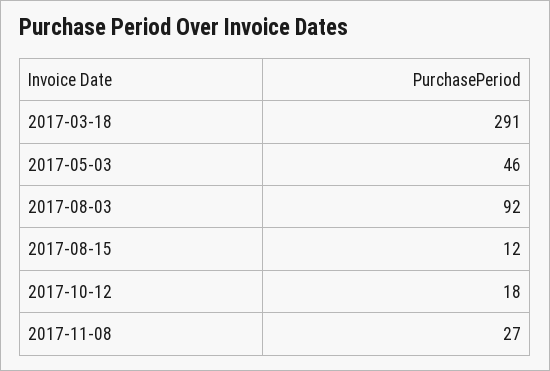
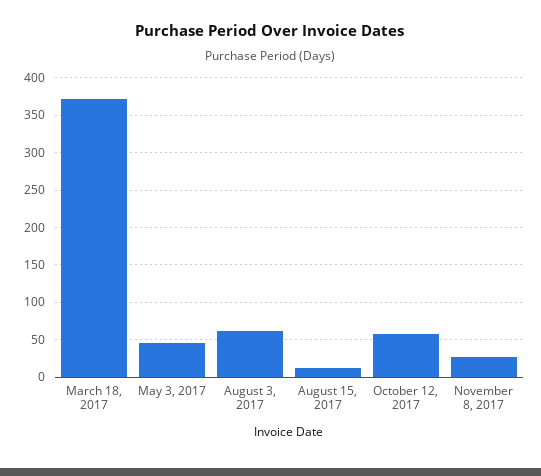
  {
-   "2017-03-18": 291,
+   "2017-03-18": 370,
    "2017-05-03": 46,
-   "2017-08-03": 92,
+   "2017-08-03": 60,
    "2017-08-15": 12,
-   "2017-10-12": 18,
+   "2017-10-12": 60,
    "2017-11-08": 27
  }

